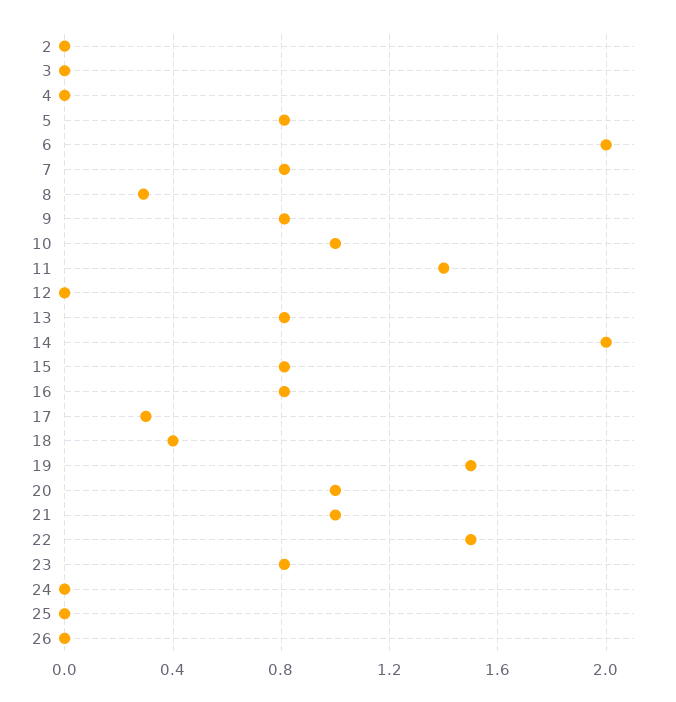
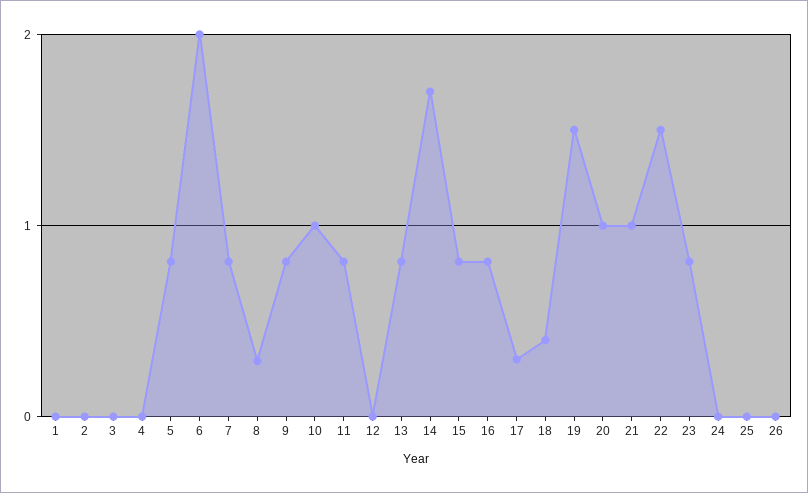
  {
    "2": 0,
    "3": 0,
    "4": 0,
    "5": 0.8,
    "6": 2,
    "7": 0.8,
    "8": 0.3,
    "9": 0.8,
    "10": 1,
-   "11": 1.4,
+   "11": 0.8,
    "12": 0,
    "13": 0.8,
-   "14": 2,
+   "14": 1.7,
    "15": 0.8,
    "16": 0.8,
    "17": 0.3,
    "18": 0.4,
    "19": 1.5,
    "20": 1,
    "21": 1,
    "22": 1.5,
    "23": 0.8,
    "24": 0,
    "25": 0,
-   "26": 0
+   "26": 0,
+   "1": 0
  }

